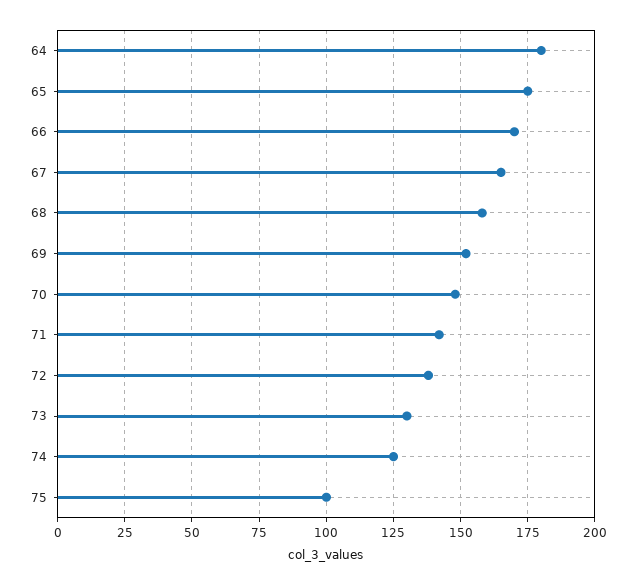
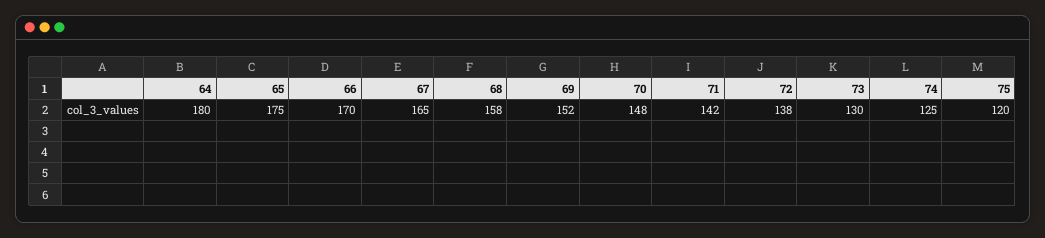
  {
    "64": 180,
    "65": 175,
    "66": 170,
    "67": 165,
    "68": 158,
    "69": 152,
    "70": 148,
    "71": 142,
    "72": 138,
    "73": 130,
    "74": 125,
-   "75": 100
+   "75": 120
  }

